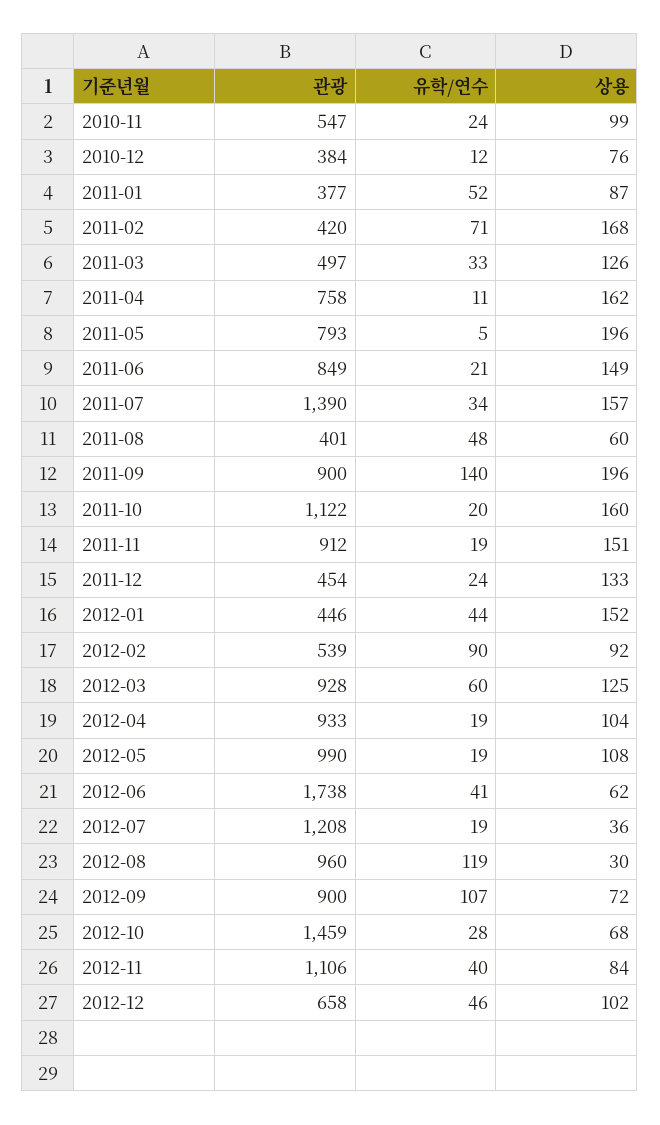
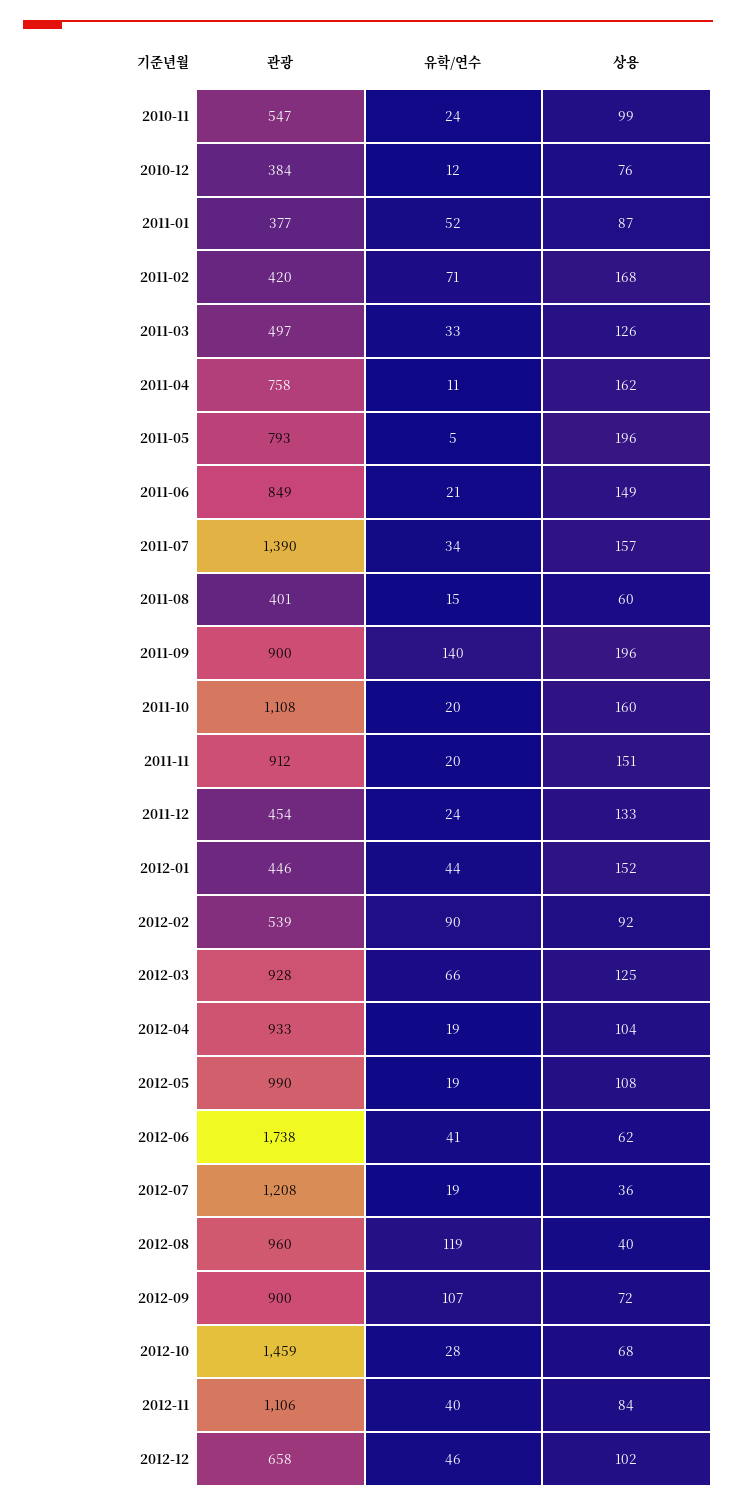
  {
    "관광": {
      "2010-11": 547,
      "2010-12": 384,
      "2011-01": 377,
      "2011-02": 420,
      "2011-03": 497,
      "2011-04": 758,
      "2011-05": 793,
      "2011-06": 849,
      "2011-07": 1390,
      "2011-08": 401,
      "2011-09": 900,
-     "2011-10": 1122,
+     "2011-10": 1108,
      "2011-11": 912,
      "2011-12": 454,
      "2012-01": 446,
      "2012-02": 539,
      "2012-03": 928,
      "2012-04": 933,
      "2012-05": 990,
      "2012-06": 1738,
      "2012-07": 1208,
      "2012-08": 960,
      "2012-09": 900,
      "2012-10": 1459,
      "2012-11": 1106,
      "2012-12": 658
    },
    "유학/연수": {
      "2010-11": 24,
      "2010-12": 12,
      "2011-01": 52,
      "2011-02": 71,
      "2011-03": 33,
      "2011-04": 11,
      "2011-05": 5,
      "2011-06": 21,
      "2011-07": 34,
-     "2011-08": 48,
+     "2011-08": 15,
      "2011-09": 140,
      "2011-10": 20,
-     "2011-11": 19,
+     "2011-11": 20,
      "2011-12": 24,
      "2012-01": 44,
      "2012-02": 90,
-     "2012-03": 60,
+     "2012-03": 66,
      "2012-04": 19,
      "2012-05": 19,
      "2012-06": 41,
      "2012-07": 19,
      "2012-08": 119,
      "2012-09": 107,
      "2012-10": 28,
      "2012-11": 40,
      "2012-12": 46
    },
    "상용": {
      "2010-11": 99,
      "2010-12": 76,
      "2011-01": 87,
      "2011-02": 168,
      "2011-03": 126,
      "2011-04": 162,
      "2011-05": 196,
      "2011-06": 149,
      "2011-07": 157,
      "2011-08": 60,
      "2011-09": 196,
      "2011-10": 160,
      "2011-11": 151,
      "2011-12": 133,
      "2012-01": 152,
      "2012-02": 92,
      "2012-03": 125,
      "2012-04": 104,
      "2012-05": 108,
      "2012-06": 62,
      "2012-07": 36,
-     "2012-08": 30,
+     "2012-08": 40,
      "2012-09": 72,
      "2012-10": 68,
      "2012-11": 84,
      "2012-12": 102
    }
  }

